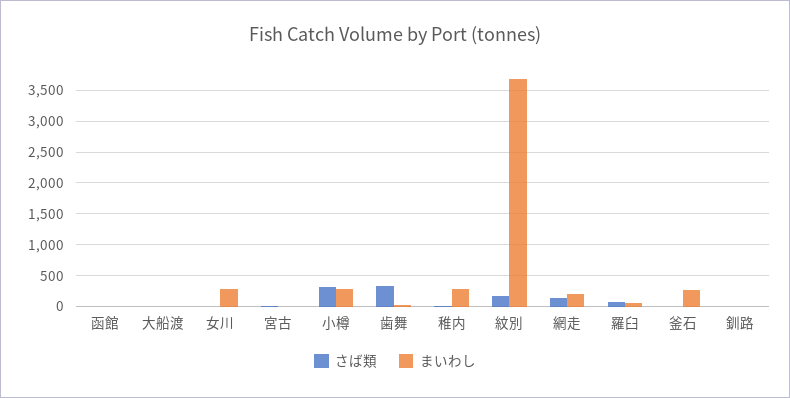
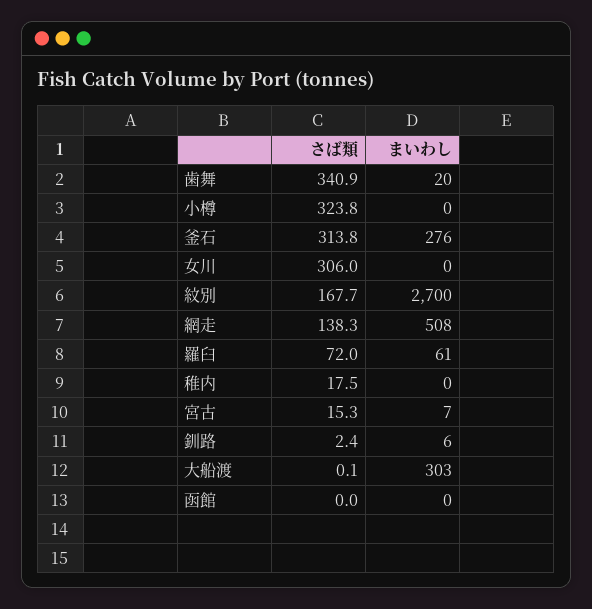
  {
    "さば類": {
      "函館": 0,
      "大船渡": 0.1,
-     "女川": 0,
+     "女川": 306,
      "宮古": 15.3,
      "小樽": 323.8,
      "歯舞": 340.9,
      "稚内": 17.5,
      "紋別": 167.7,
      "網走": 138.3,
      "羅臼": 72,
-     "釜石": 0,
+     "釜石": 313.8,
      "釧路": 2.4
    },
    "まいわし": {
      "函館": 0,
-     "大船渡": 0,
+     "大船渡": 303,
-     "女川": 300,
+     "女川": 0,
      "宮古": 7,
-     "小樽": 300,
+     "小樽": 0,
      "歯舞": 20,
-     "稚内": 300,
+     "稚内": 0,
-     "紋別": 3700,
+     "紋別": 2700,
-     "網走": 200,
+     "網走": 508,
      "羅臼": 61,
      "釜石": 276,
      "釧路": 6
    }
  }

